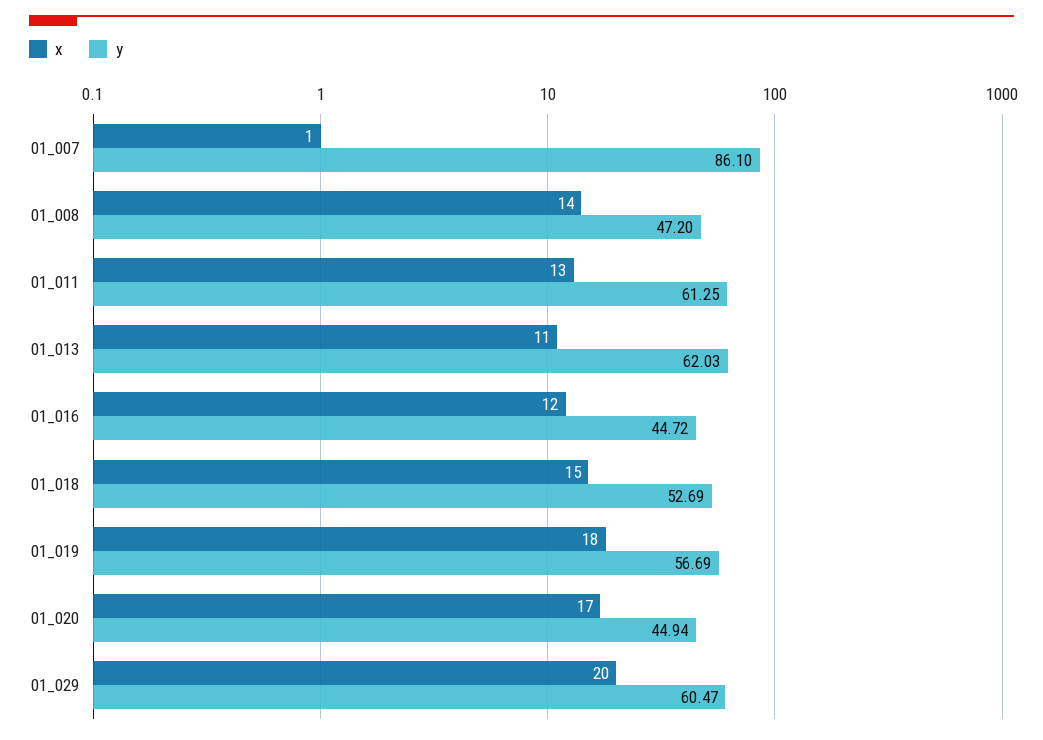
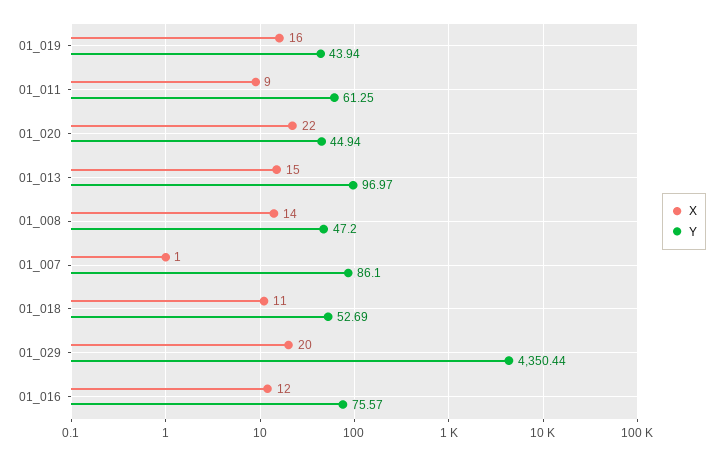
  {
    "x": {
      "01_007": 1,
      "01_008": 14,
-     "01_011": 13,
+     "01_011": 9,
-     "01_013": 11,
+     "01_013": 15,
      "01_016": 12,
-     "01_018": 15,
+     "01_018": 11,
-     "01_019": 18,
+     "01_019": 16,
-     "01_020": 17,
+     "01_020": 22,
      "01_029": 20
    },
    "y": {
      "01_007": 86.1,
      "01_008": 47.2,
      "01_011": 61.25,
-     "01_013": 62.03,
+     "01_013": 96.97,
-     "01_016": 44.72,
+     "01_016": 75.57,
      "01_018": 52.69,
-     "01_019": 56.69,
+     "01_019": 43.94,
      "01_020": 44.94,
-     "01_029": 60.47
+     "01_029": 4350.44
    }
  }

